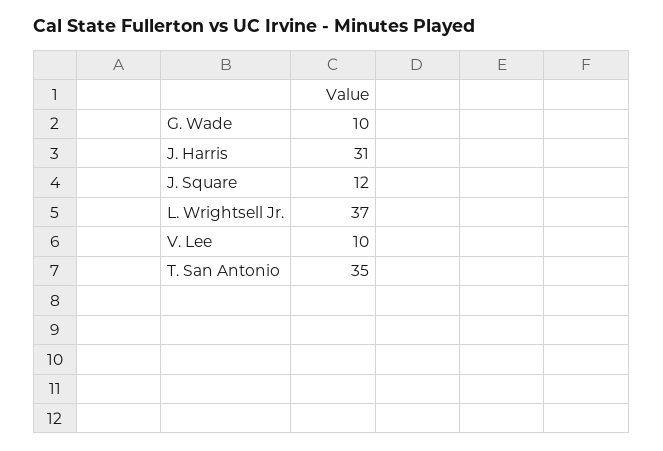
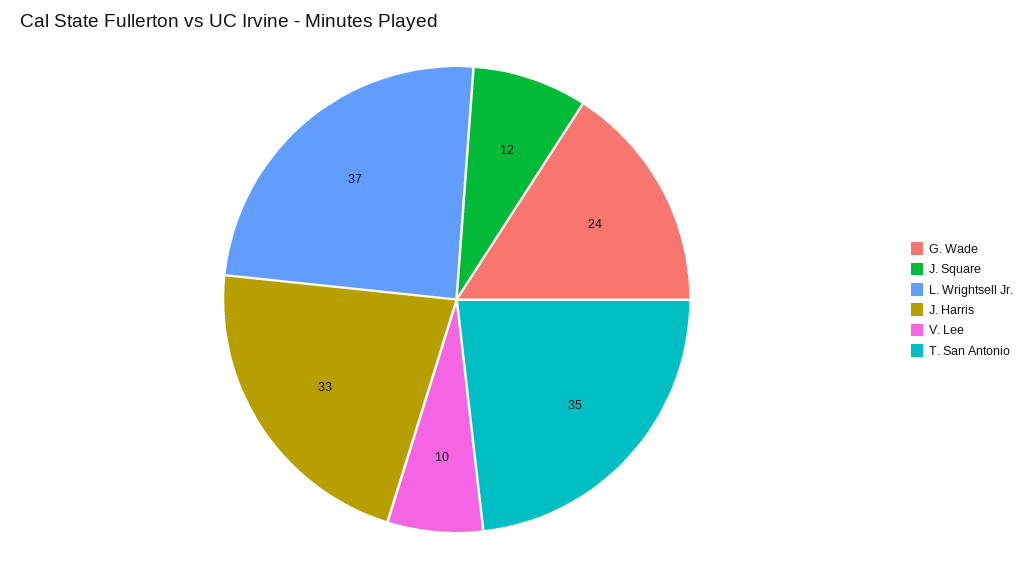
  {
-   "G. Wade": 10,
+   "G. Wade": 24,
-   "J. Harris": 31,
+   "J. Harris": 33,
    "J. Square": 12,
    "L. Wrightsell Jr.": 37,
    "V. Lee": 10,
    "T. San Antonio": 35
  }

